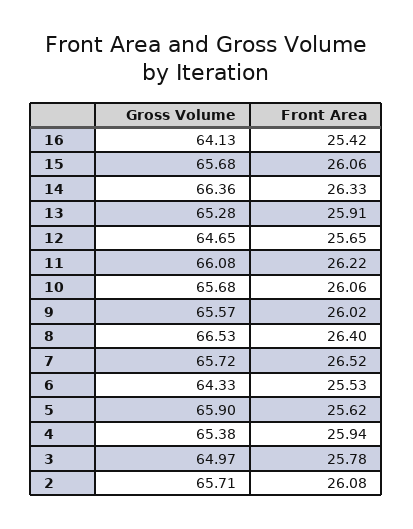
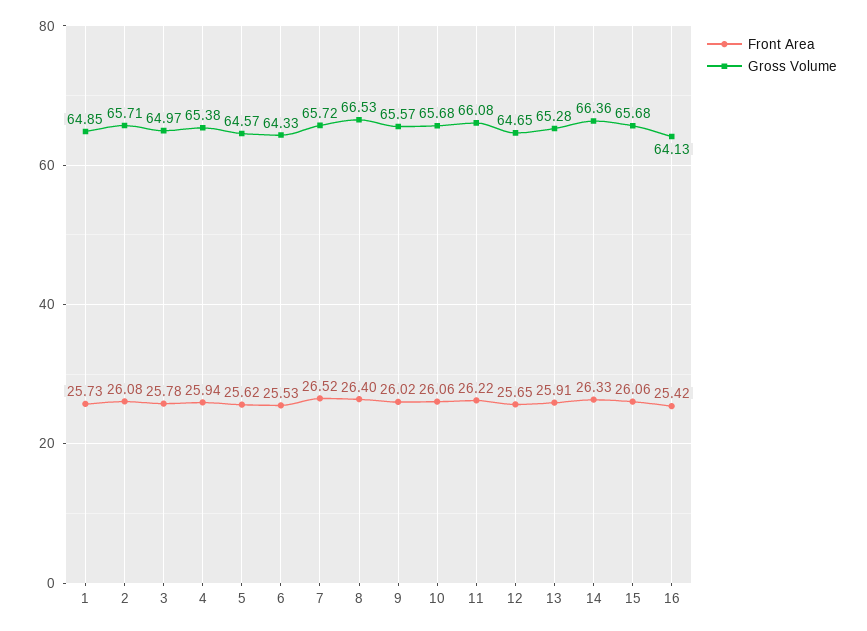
  {
    "Gross Volume": {
      "16": 64.13,
      "15": 65.68,
      "14": 66.36,
      "13": 65.28,
      "12": 64.65,
      "11": 66.08,
      "10": 65.68,
      "9": 65.57,
      "8": 66.53,
      "7": 65.72,
      "6": 64.33,
-     "5": 65.9,
+     "5": 64.57,
      "4": 65.38,
      "3": 64.97,
-     "2": 65.71
+     "2": 65.71,
+     "1": 64.85
    },
    "Front Area": {
      "16": 25.42,
      "15": 26.06,
      "14": 26.33,
      "13": 25.91,
      "12": 25.65,
      "11": 26.22,
      "10": 26.06,
      "9": 26.02,
      "8": 26.4,
      "7": 26.52,
      "6": 25.53,
      "5": 25.62,
      "4": 25.94,
      "3": 25.78,
-     "2": 26.08
+     "2": 26.08,
+     "1": 25.73
    }
  }

